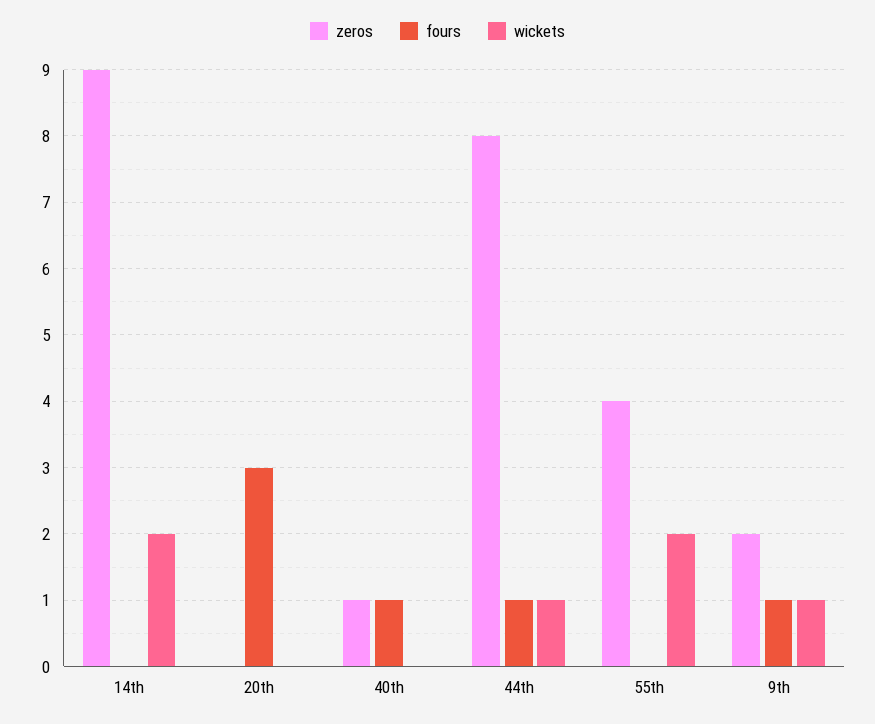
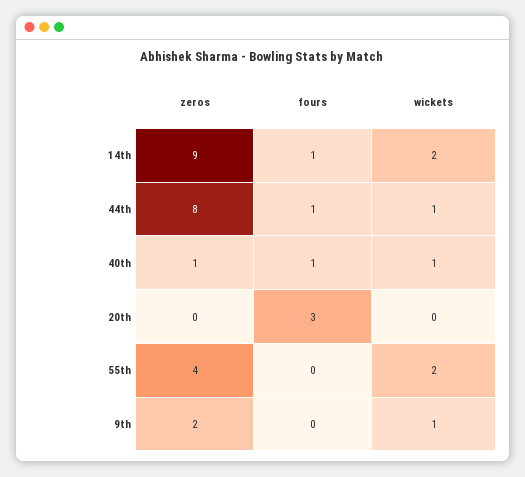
  {
    "zeros": {
      "14th": 9,
      "20th": 0,
      "40th": 1,
      "44th": 8,
      "55th": 4,
      "9th": 2
    },
    "fours": {
-     "14th": 0,
+     "14th": 1,
      "20th": 3,
      "40th": 1,
      "44th": 1,
      "55th": 0,
-     "9th": 1
+     "9th": 0
    },
    "wickets": {
      "14th": 2,
      "20th": 0,
-     "40th": 0,
+     "40th": 1,
      "44th": 1,
      "55th": 2,
      "9th": 1
    }
  }

